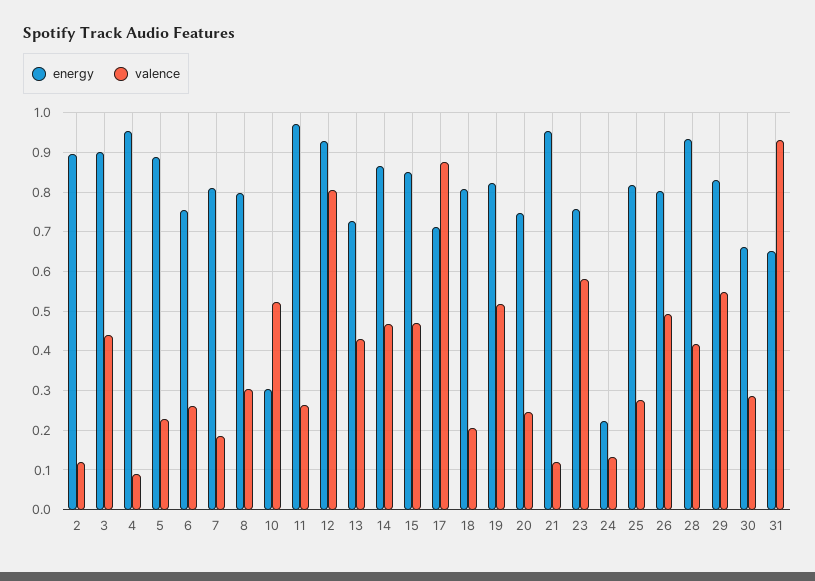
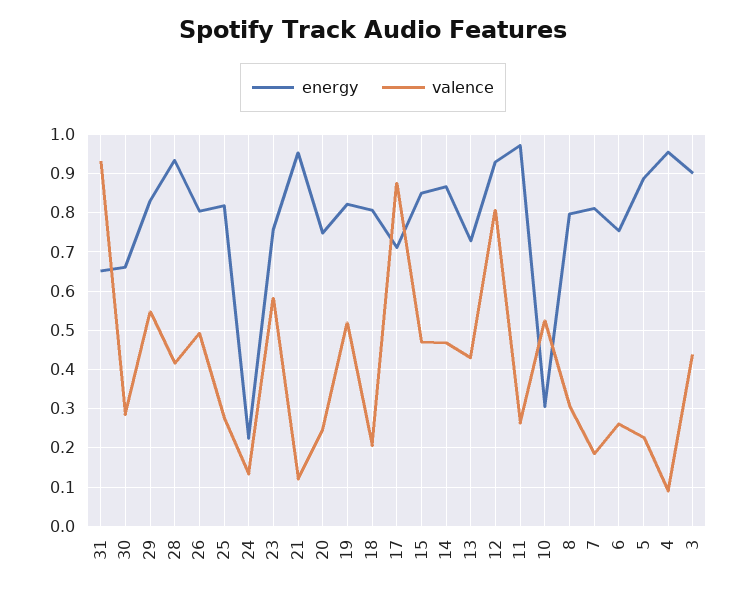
  {
    "energy": {
-     "2": 0.9,
      "3": 0.9,
      "4": 0.96,
      "5": 0.88,
      "6": 0.76,
      "7": 0.82,
      "8": 0.8,
      "10": 0.3,
      "11": 0.98,
      "12": 0.94,
      "13": 0.72,
      "14": 0.86,
      "15": 0.86,
      "17": 0.72,
      "18": 0.8,
      "19": 0.82,
      "20": 0.74,
      "21": 0.96,
      "23": 0.76,
      "24": 0.22,
      "25": 0.82,
      "26": 0.8,
      "28": 0.94,
      "29": 0.84,
      "30": 0.66,
      "31": 0.66
    },
    "valence": {
-     "2": 0.12,
      "3": 0.44,
      "4": 0.08,
      "5": 0.22,
      "6": 0.26,
      "7": 0.18,
      "8": 0.3,
      "10": 0.52,
      "11": 0.26,
      "12": 0.8,
      "13": 0.44,
      "14": 0.46,
      "15": 0.48,
      "17": 0.88,
      "18": 0.2,
      "19": 0.52,
      "20": 0.24,
      "21": 0.12,
      "23": 0.58,
      "24": 0.14,
      "25": 0.28,
      "26": 0.5,
      "28": 0.42,
      "29": 0.54,
      "30": 0.28,
      "31": 0.94
    }
  }

